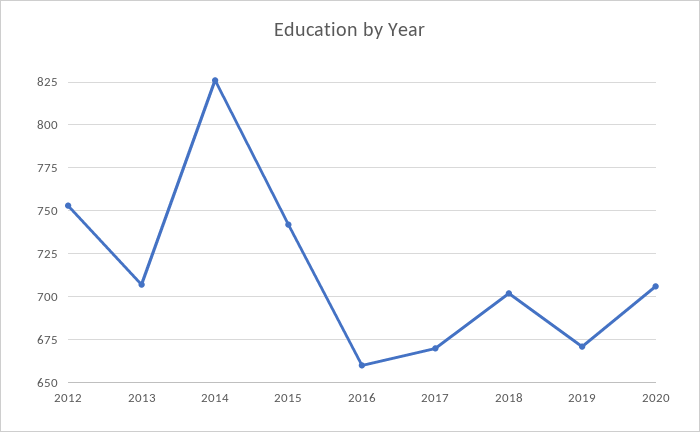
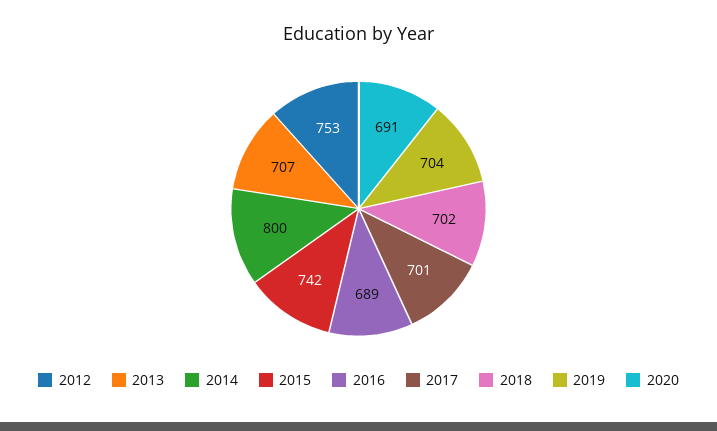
  {
    "2012": 753,
    "2013": 707,
-   "2014": 825,
+   "2014": 800,
    "2015": 742,
-   "2016": 660,
+   "2016": 689,
-   "2017": 670,
+   "2017": 701,
    "2018": 702,
-   "2019": 670,
+   "2019": 704,
-   "2020": 705
+   "2020": 691
  }

